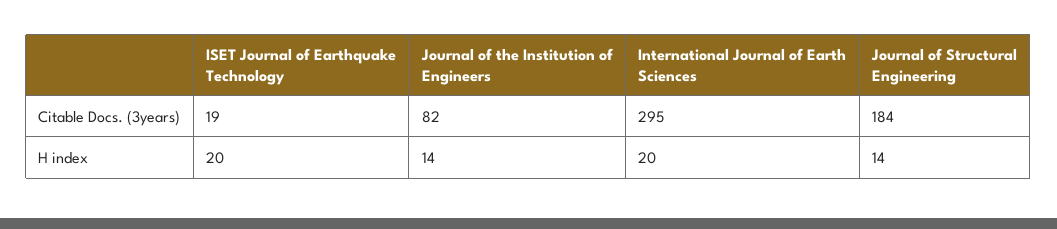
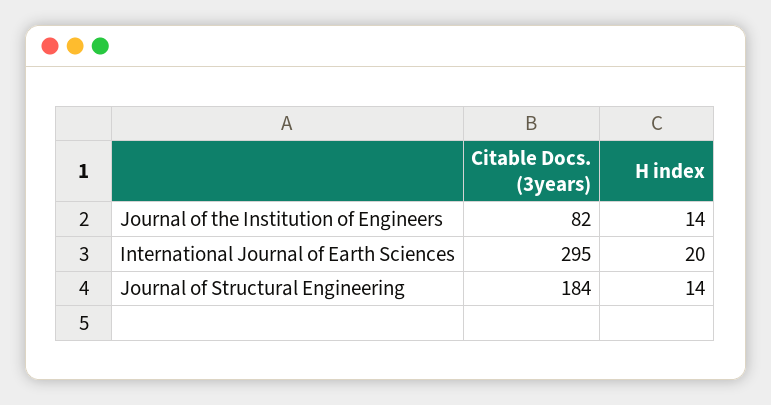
  {
-   "ISET Journal of Earthquake Technology": {
-     "Citable Docs. (3years)": 19,
-     "H index": 20
-   },
    "Journal of the Institution of Engineers": {
      "Citable Docs. (3years)": 82,
      "H index": 14
    },
    "International Journal of Earth Sciences": {
      "Citable Docs. (3years)": 295,
      "H index": 20
    },
    "Journal of Structural Engineering": {
      "Citable Docs. (3years)": 184,
      "H index": 14
    }
  }

